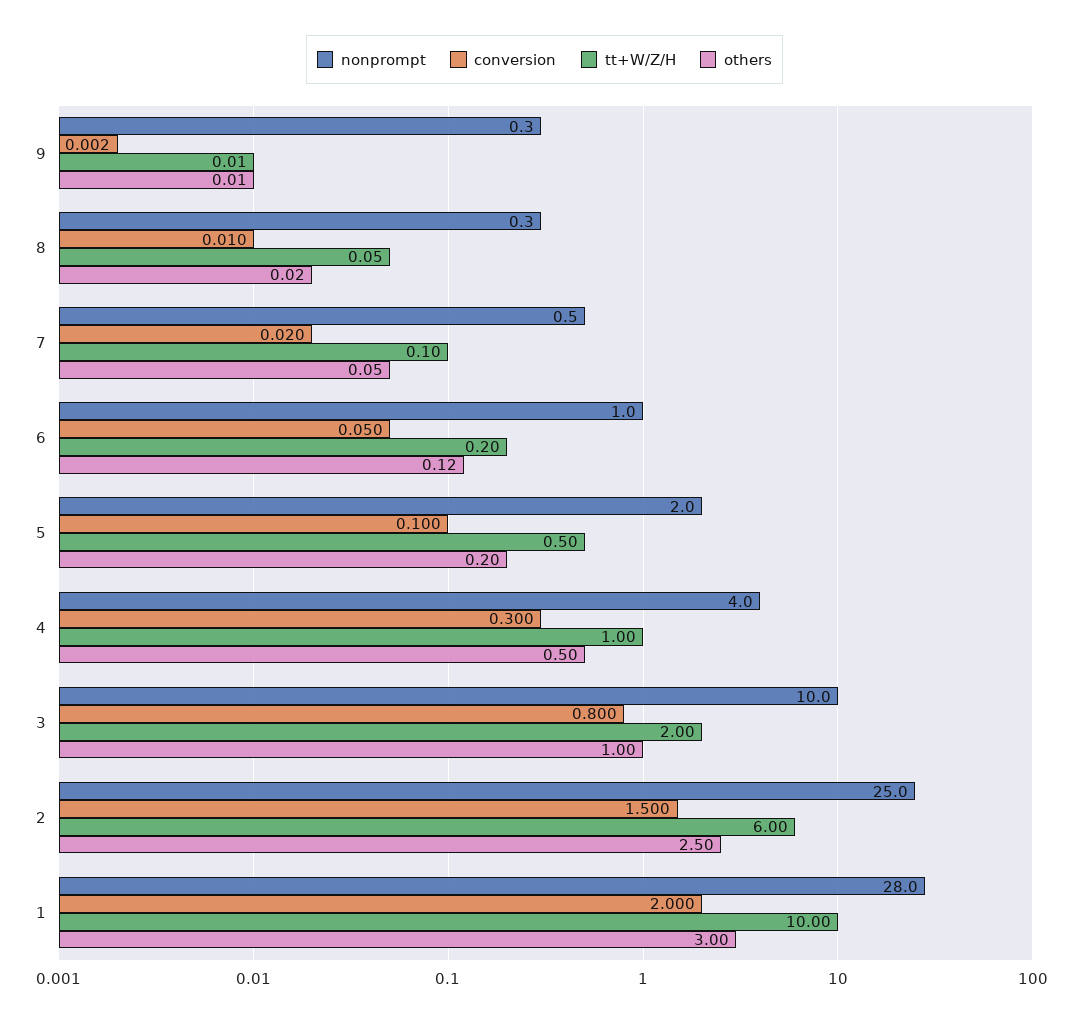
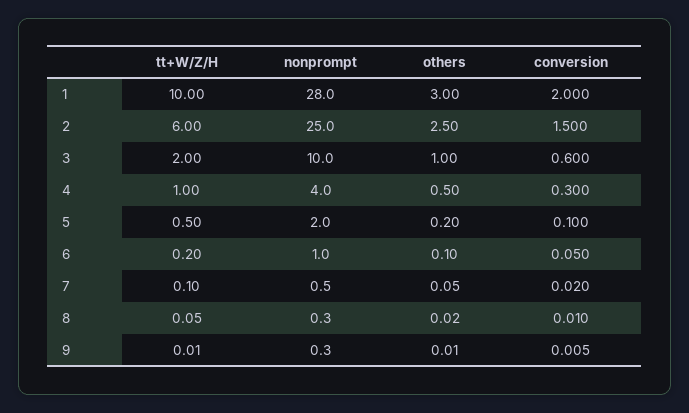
  {
    "nonprompt": {
      "9": 0.3,
      "8": 0.3,
      "7": 0.5,
      "6": 1,
      "5": 2,
      "4": 4,
      "3": 10,
      "2": 25,
      "1": 28
    },
    "conversion": {
-     "9": 0.002,
+     "9": 0.005,
      "8": 0.01,
      "7": 0.02,
      "6": 0.05,
      "5": 0.1,
      "4": 0.3,
-     "3": 0.8,
+     "3": 0.6,
      "2": 1.5,
      "1": 2
    },
    "tt+W/Z/H": {
      "9": 0.01,
      "8": 0.05,
      "7": 0.1,
      "6": 0.2,
      "5": 0.5,
      "4": 1,
      "3": 2,
      "2": 6,
      "1": 10
    },
    "others": {
      "9": 0.01,
      "8": 0.02,
      "7": 0.05,
-     "6": 0.12,
+     "6": 0.1,
      "5": 0.2,
      "4": 0.5,
      "3": 1,
      "2": 2.5,
      "1": 3
    }
  }

